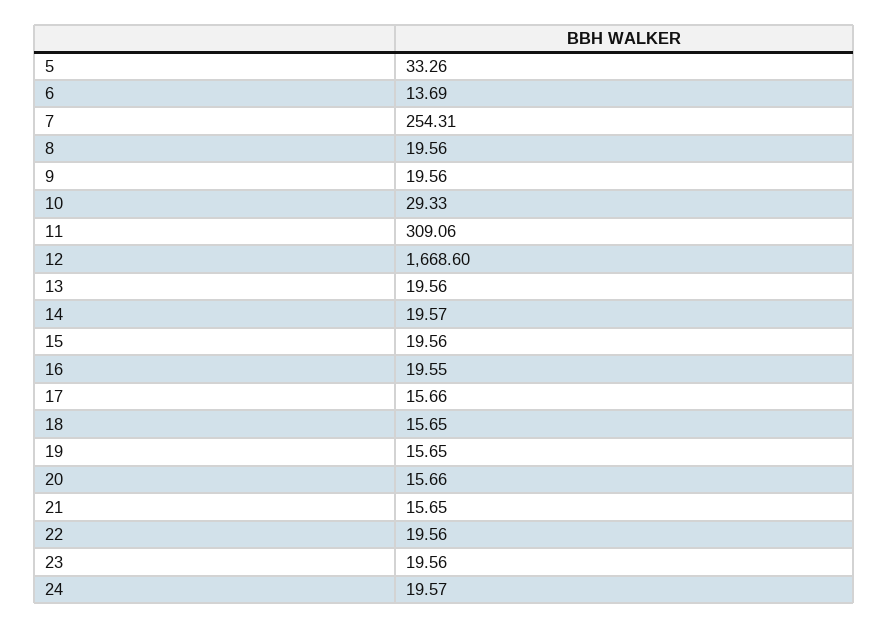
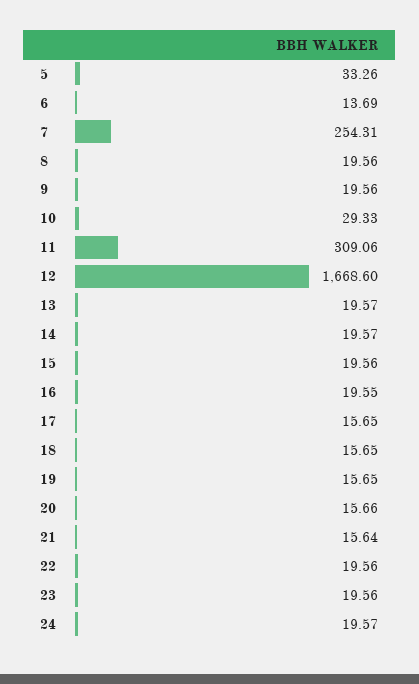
  {
    "5": 33.26,
    "6": 13.69,
    "7": 254.31,
    "8": 19.56,
    "9": 19.56,
    "10": 29.33,
    "11": 309.06,
    "12": 1668.6,
-   "13": 19.56,
+   "13": 19.57,
    "14": 19.57,
    "15": 19.56,
    "16": 19.55,
-   "17": 15.66,
+   "17": 15.65,
    "18": 15.65,
    "19": 15.65,
    "20": 15.66,
-   "21": 15.65,
+   "21": 15.64,
    "22": 19.56,
    "23": 19.56,
    "24": 19.57
  }

